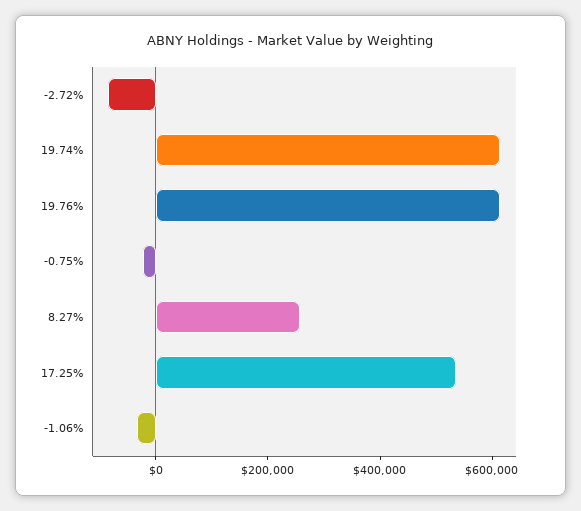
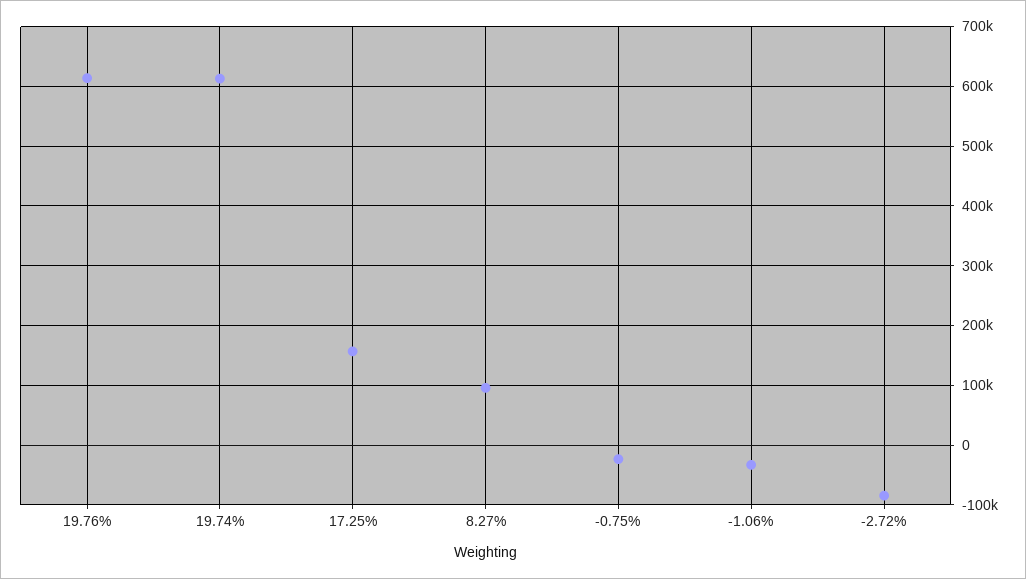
  {
    "-2.72%": -80000,
    "19.74%": 620000,
    "19.76%": 620000,
    "-0.75%": -20000,
-   "8.27%": 250000,
+   "8.27%": 100000,
-   "17.25%": 550000,
+   "17.25%": 160000,
    "-1.06%": -40000
  }

